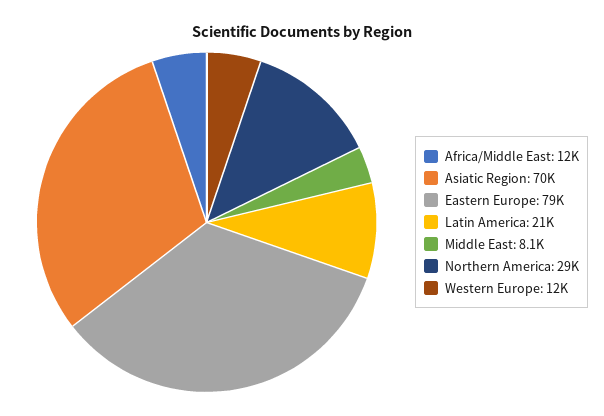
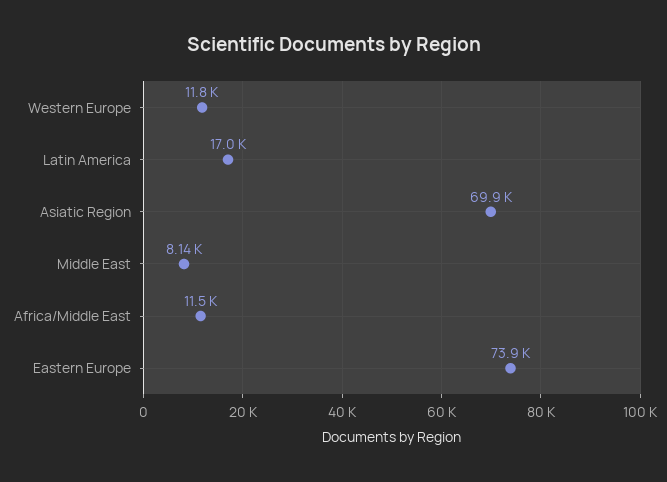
  {
    "Africa/Middle East": 11500,
    "Asiatic Region": 69900,
-   "Eastern Europe": 79000,
+   "Eastern Europe": 73900,
-   "Latin America": 21000,
+   "Latin America": 17000,
    "Middle East": 8140,
-   "Northern America": 29000,
    "Western Europe": 11800
  }

